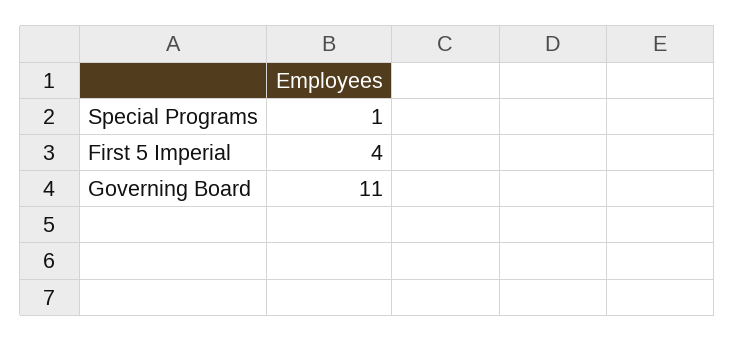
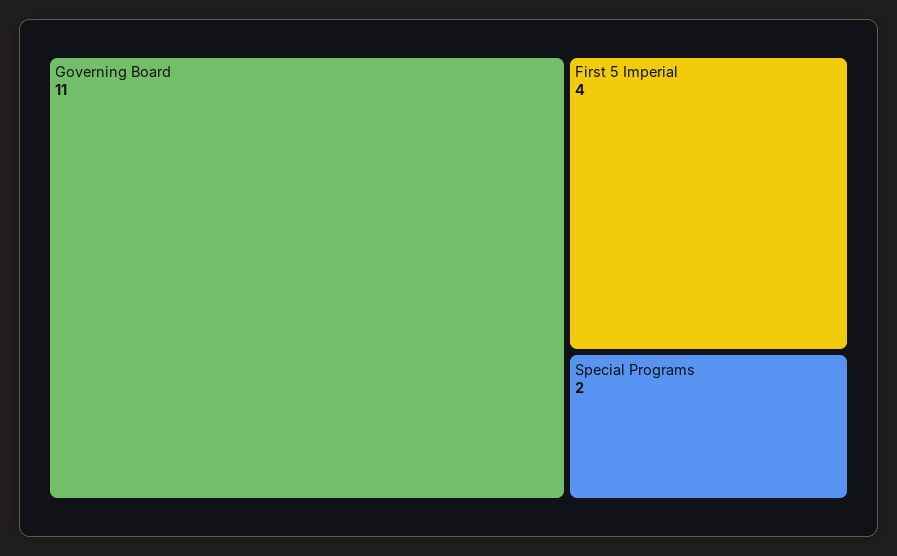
  {
-   "Special Programs": 1,
+   "Special Programs": 2,
    "First 5 Imperial": 4,
    "Governing Board": 11
  }

